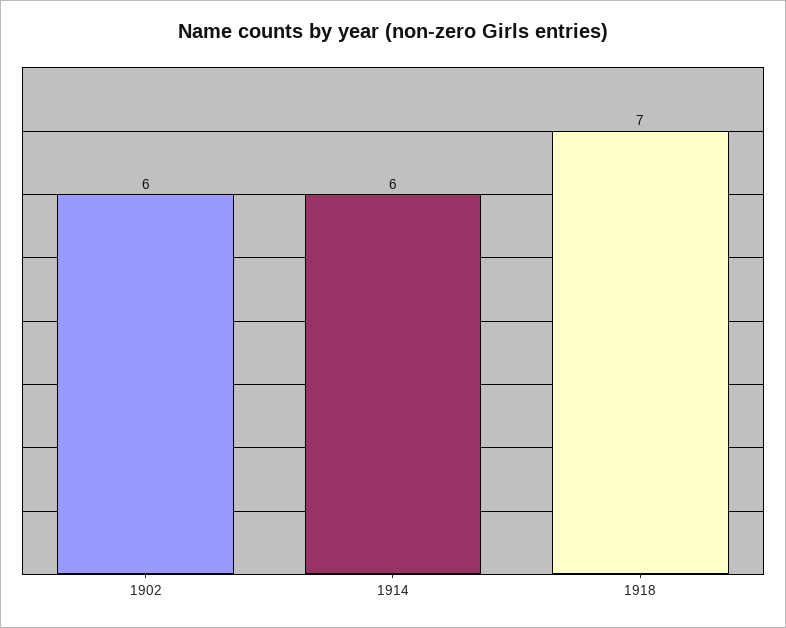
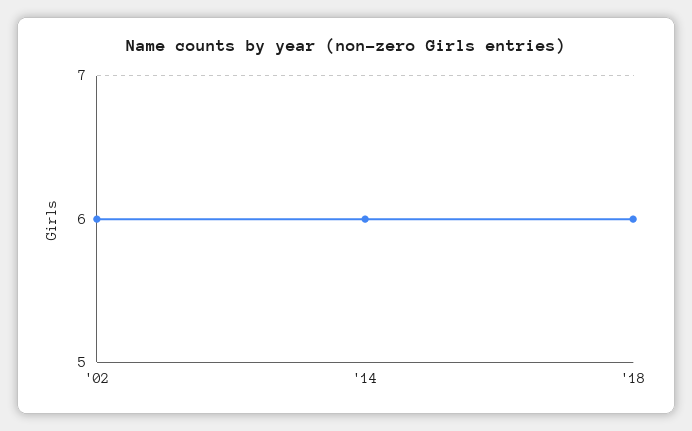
  {
    "1902": 6,
    "1914": 6,
-   "1918": 7
+   "1918": 6
  }

